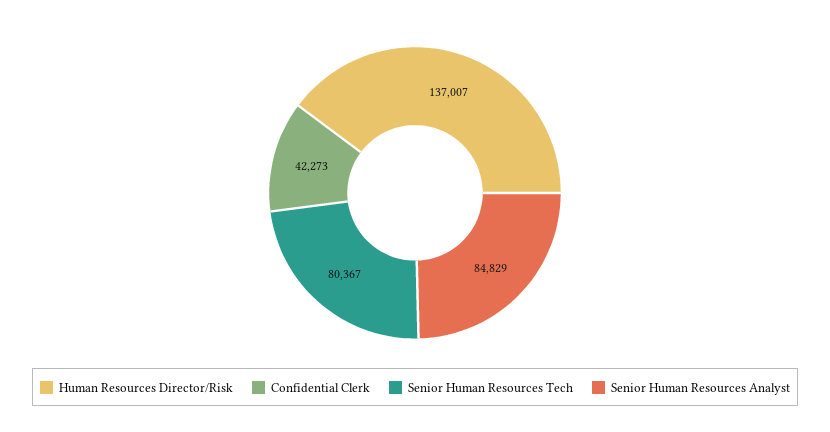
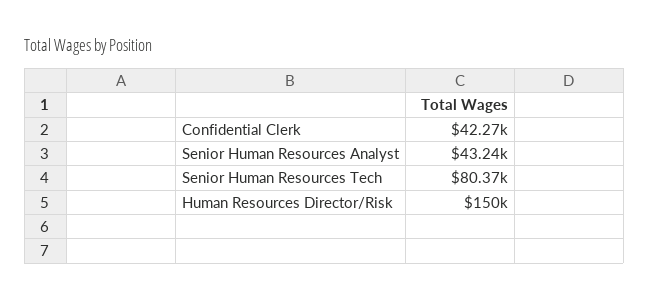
  {
-   "Human Resources Director/Risk": 137007,
+   "Human Resources Director/Risk": 150000,
    "Confidential Clerk": 42273,
    "Senior Human Resources Tech": 80367,
-   "Senior Human Resources Analyst": 84829
+   "Senior Human Resources Analyst": 43240
  }

